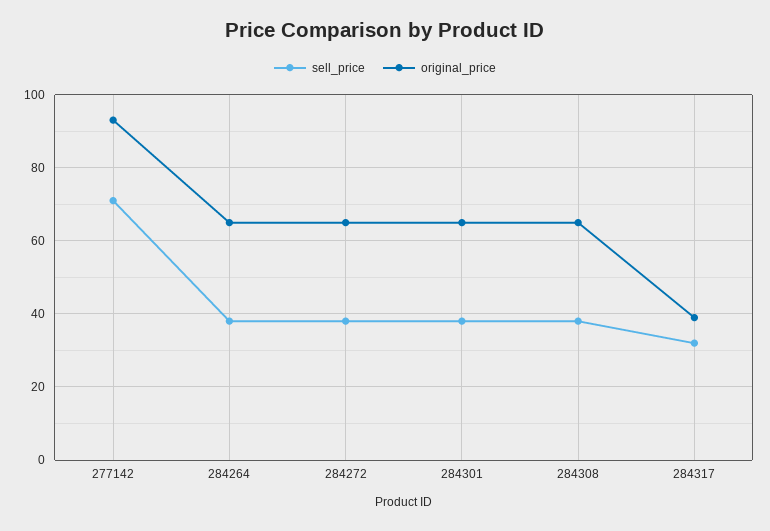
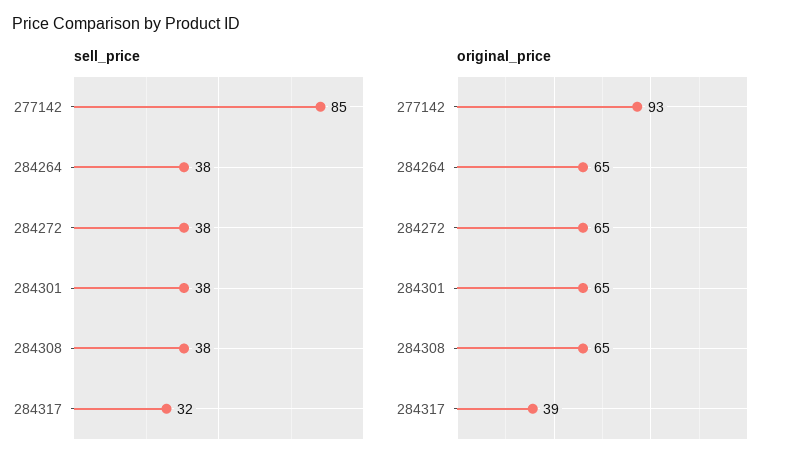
  {
    "sell_price": {
-     "277142": 70,
+     "277142": 85,
      "284264": 38,
      "284272": 38,
      "284301": 38,
      "284308": 38,
      "284317": 32
    },
    "original_price": {
      "277142": 93,
      "284264": 65,
      "284272": 65,
      "284301": 65,
      "284308": 65,
      "284317": 39
    }
  }

